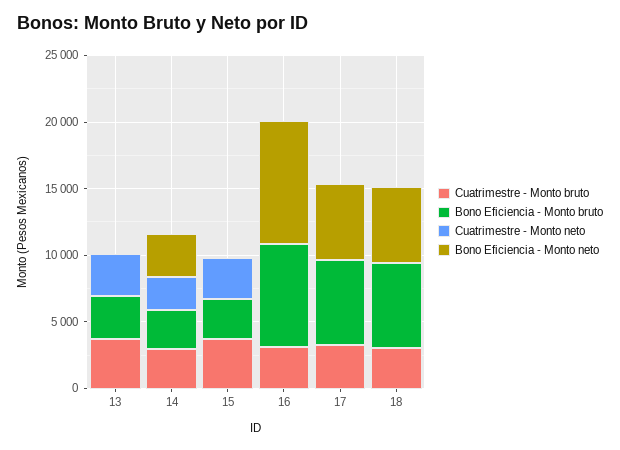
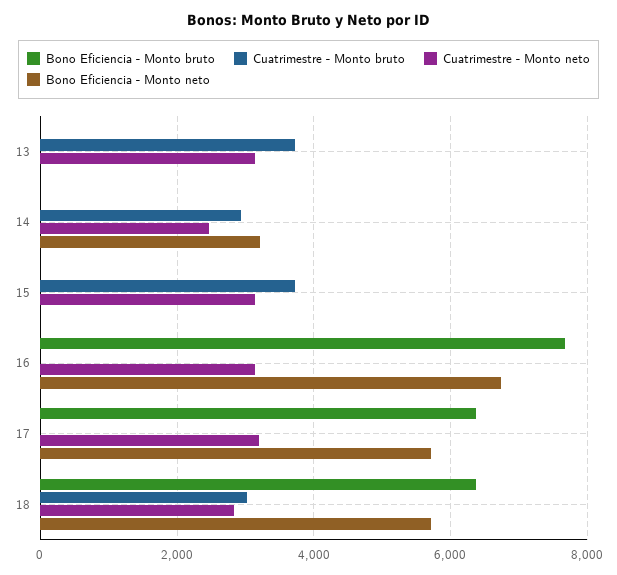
  {
    "Cuatrimestre - Monto bruto": {
      "13": 3800,
      "14": 3000,
      "15": 3800,
-     "16": 3000,
+     "16": 0,
-     "17": 3000,
+     "17": 0,
      "18": 3000
    },
    "Bono Eficiencia - Monto bruto": {
-     "13": 3000,
+     "13": 0,
-     "14": 3000,
+     "14": 0,
-     "15": 3000,
+     "15": 0,
      "16": 7600,
      "17": 6400,
      "18": 6400
    },
    "Cuatrimestre - Monto neto": {
      "13": 3200,
      "14": 2400,
      "15": 3200,
-     "16": 0,
+     "16": 3200,
-     "17": 0,
+     "17": 3200,
-     "18": 0
+     "18": 2800
    },
    "Bono Eficiencia - Monto neto": {
      "13": 0,
      "14": 3200,
      "15": 0,
-     "16": 9000,
+     "16": 6800,
      "17": 5800,
      "18": 5800
    }
  }

